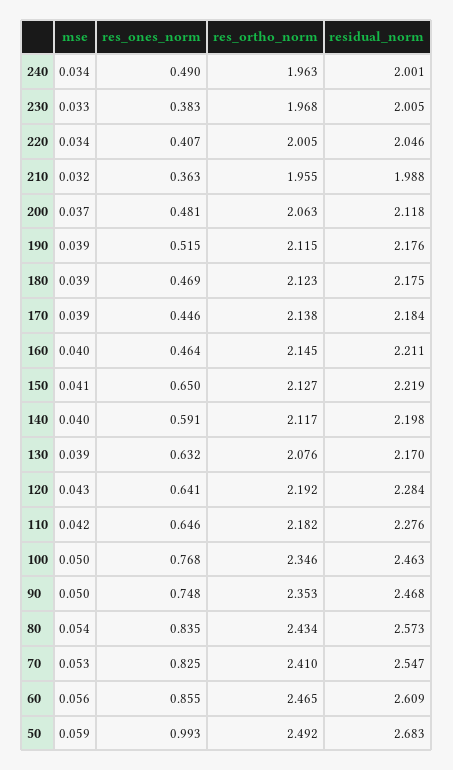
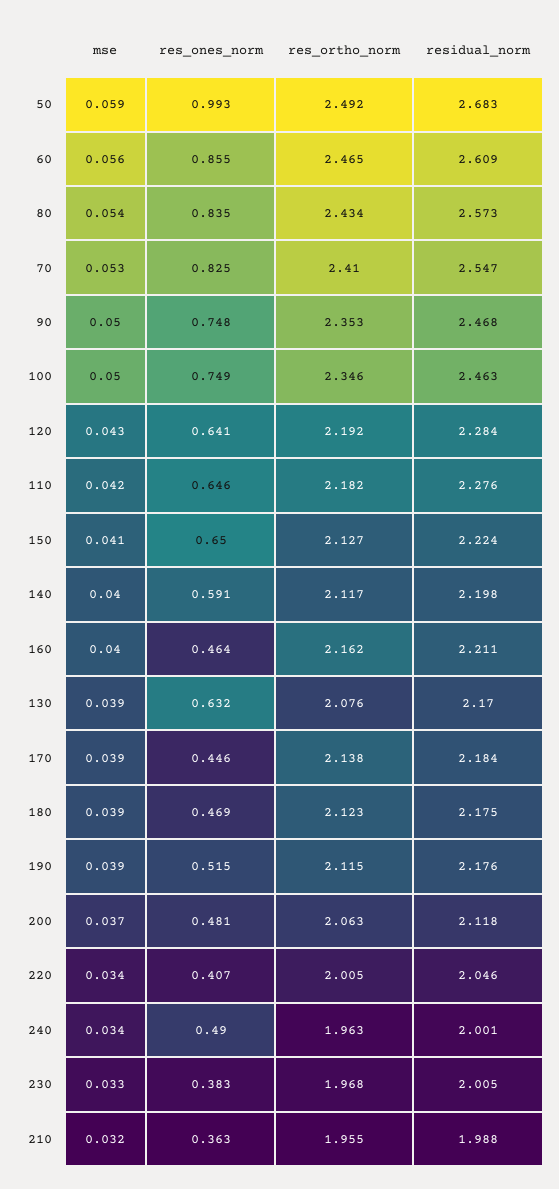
  {
    "mse": {
      "240": 0.034,
      "230": 0.033,
      "220": 0.034,
      "210": 0.032,
      "200": 0.037,
      "190": 0.039,
      "180": 0.039,
      "170": 0.039,
      "160": 0.04,
      "150": 0.041,
      "140": 0.04,
      "130": 0.039,
      "120": 0.043,
      "110": 0.042,
      "100": 0.05,
      "90": 0.05,
      "80": 0.054,
      "70": 0.053,
      "60": 0.056,
      "50": 0.059
    },
    "res_ones_norm": {
      "240": 0.49,
      "230": 0.383,
      "220": 0.407,
      "210": 0.363,
      "200": 0.481,
      "190": 0.515,
      "180": 0.469,
      "170": 0.446,
      "160": 0.464,
      "150": 0.65,
      "140": 0.591,
      "130": 0.632,
      "120": 0.641,
      "110": 0.646,
-     "100": 0.768,
+     "100": 0.749,
      "90": 0.748,
      "80": 0.835,
      "70": 0.825,
      "60": 0.855,
      "50": 0.993
    },
    "res_ortho_norm": {
      "240": 1.963,
      "230": 1.968,
      "220": 2.005,
      "210": 1.955,
      "200": 2.063,
      "190": 2.115,
      "180": 2.123,
      "170": 2.138,
-     "160": 2.145,
+     "160": 2.162,
      "150": 2.127,
      "140": 2.117,
      "130": 2.076,
      "120": 2.192,
      "110": 2.182,
      "100": 2.346,
      "90": 2.353,
      "80": 2.434,
      "70": 2.41,
      "60": 2.465,
      "50": 2.492
    },
    "residual_norm": {
      "240": 2.001,
      "230": 2.005,
      "220": 2.046,
      "210": 1.988,
      "200": 2.118,
      "190": 2.176,
      "180": 2.175,
      "170": 2.184,
      "160": 2.211,
-     "150": 2.219,
+     "150": 2.224,
      "140": 2.198,
      "130": 2.17,
      "120": 2.284,
      "110": 2.276,
      "100": 2.463,
      "90": 2.468,
      "80": 2.573,
      "70": 2.547,
      "60": 2.609,
      "50": 2.683
    }
  }

